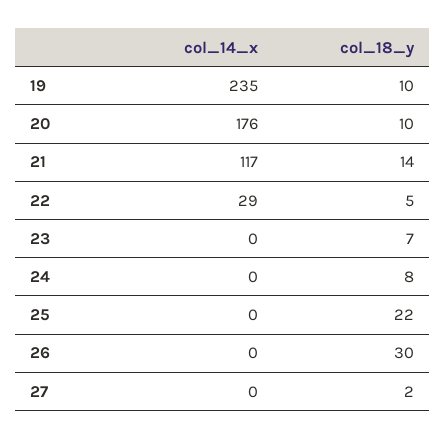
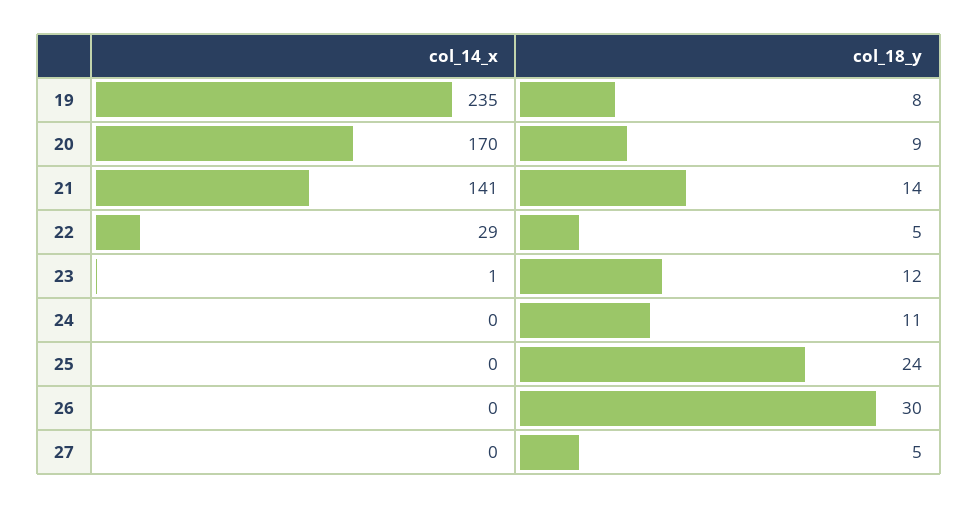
  {
    "col_14_x": {
      "19": 235,
-     "20": 176,
+     "20": 170,
-     "21": 117,
+     "21": 141,
      "22": 29,
-     "23": 0,
+     "23": 1,
      "24": 0,
      "25": 0,
      "26": 0,
      "27": 0
    },
    "col_18_y": {
-     "19": 10,
+     "19": 8,
-     "20": 10,
+     "20": 9,
      "21": 14,
      "22": 5,
-     "23": 7,
+     "23": 12,
-     "24": 8,
+     "24": 11,
-     "25": 22,
+     "25": 24,
      "26": 30,
-     "27": 2
+     "27": 5
    }
  }

